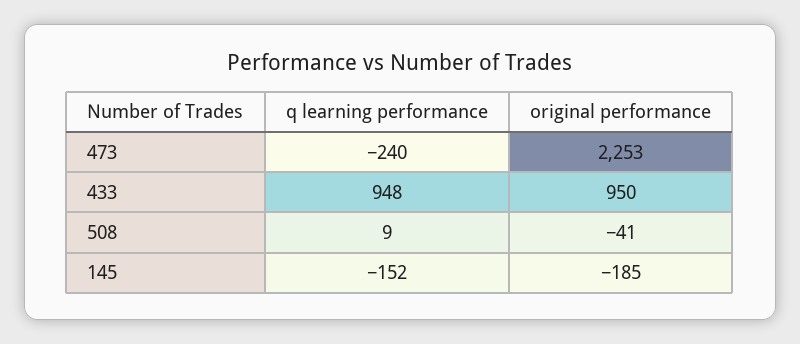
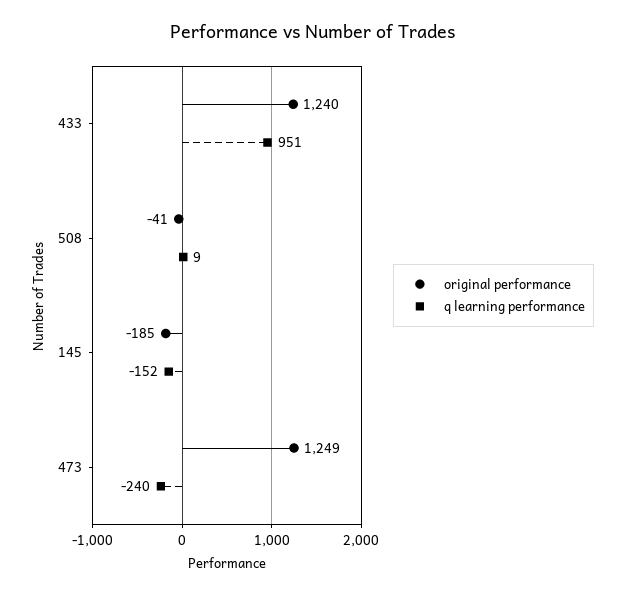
  {
    "q learning performance": {
      "473": -240,
-     "433": 948,
+     "433": 951,
      "508": 9,
      "145": -152
    },
    "original performance": {
-     "473": 2253,
+     "473": 1249,
-     "433": 950,
+     "433": 1240,
      "508": -41,
      "145": -185
    }
  }

